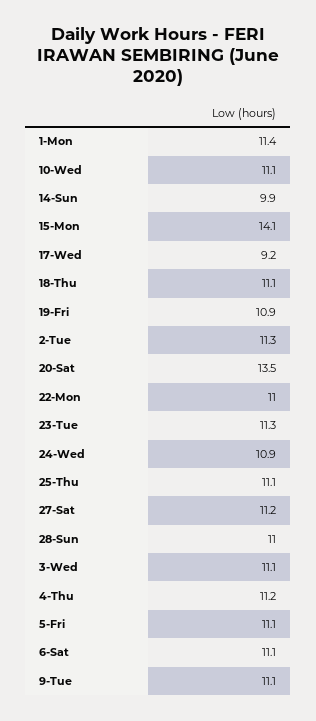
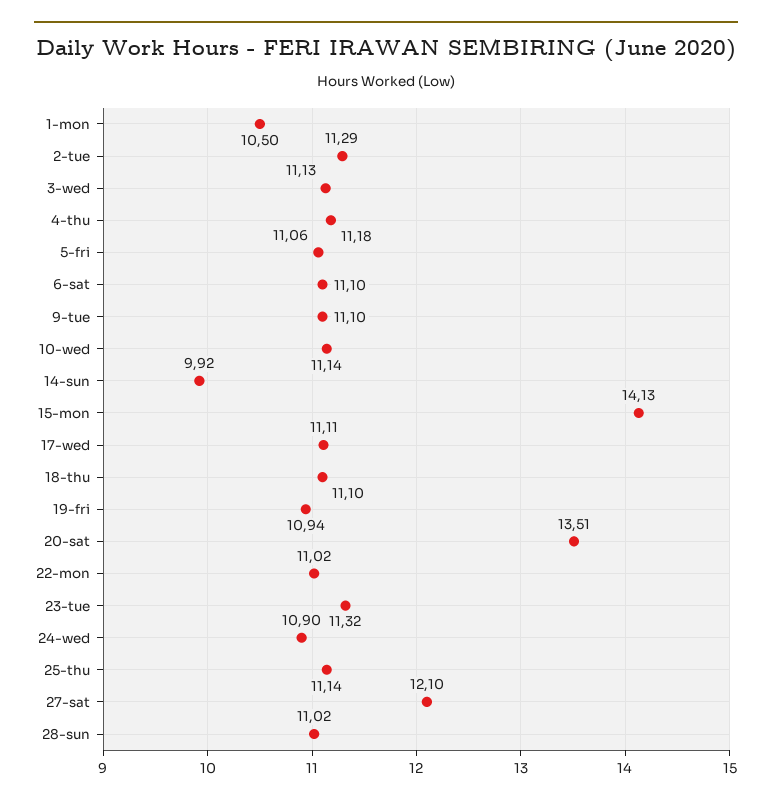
  {
-   "1-Mon": 11.4,
+   "1-Mon": 10.5,
    "10-Wed": 11.14,
    "14-Sun": 9.92,
    "15-Mon": 14.13,
-   "17-Wed": 9.2,
+   "17-Wed": 11.11,
    "18-Thu": 11.1,
    "19-Fri": 10.94,
    "2-Tue": 11.29,
    "20-Sat": 13.51,
    "22-Mon": 11.02,
    "23-Tue": 11.32,
    "24-Wed": 10.9,
    "25-Thu": 11.14,
-   "27-Sat": 11.2,
+   "27-Sat": 12.1,
    "28-Sun": 11.02,
    "3-Wed": 11.13,
    "4-Thu": 11.18,
    "5-Fri": 11.06,
    "6-Sat": 11.1,
    "9-Tue": 11.1
  }

